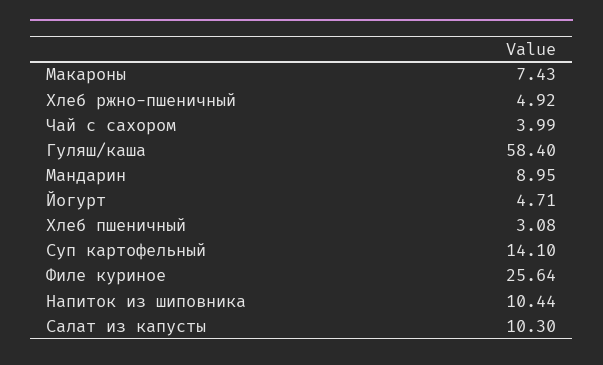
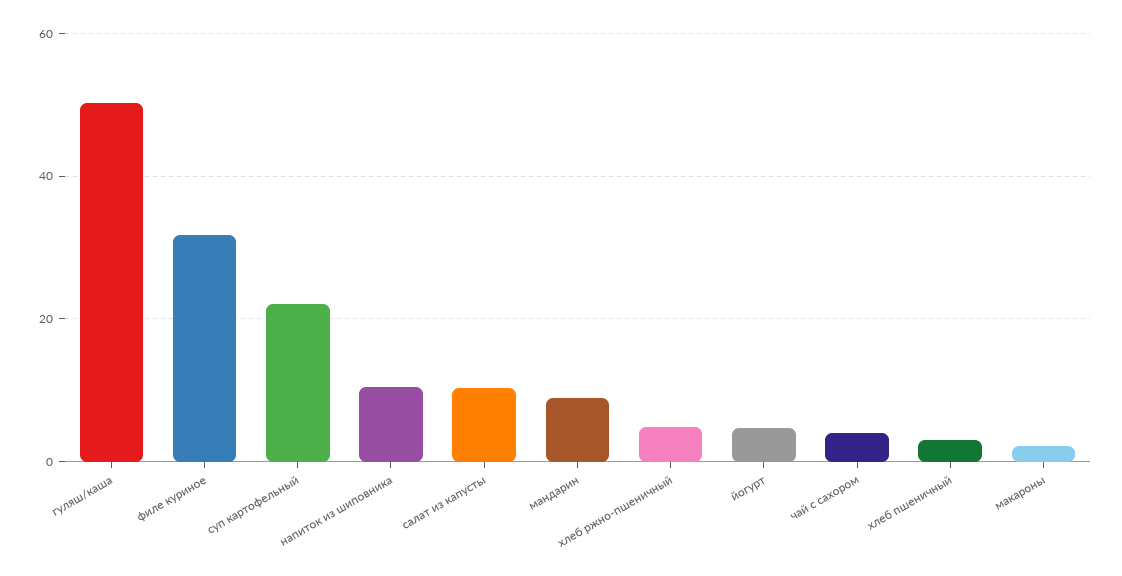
  {
-   "Макароны": 7.43,
+   "Макароны": 2,
    "Хлеб ржно-пшеничный": 4.92,
    "Чай с сахором": 3.99,
-   "Гуляш/каша": 58.4,
+   "Гуляш/каша": 50,
    "Мандарин": 8.95,
    "Йогурт": 4.71,
    "Хлеб пшеничный": 3.08,
-   "Суп картофельный": 14.1,
+   "Суп картофельный": 22,
-   "Филе куриное": 25.64,
+   "Филе куриное": 32,
    "Напиток из шиповника": 10.44,
    "Салат из капусты": 10.3
  }

